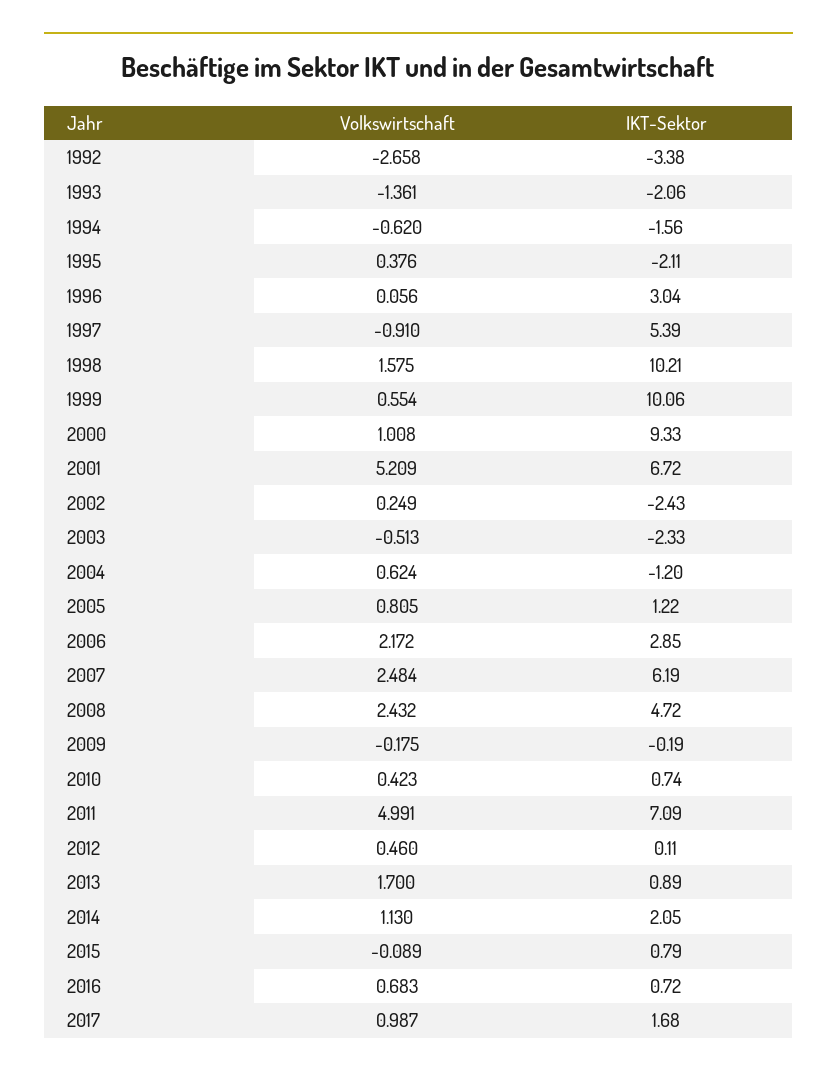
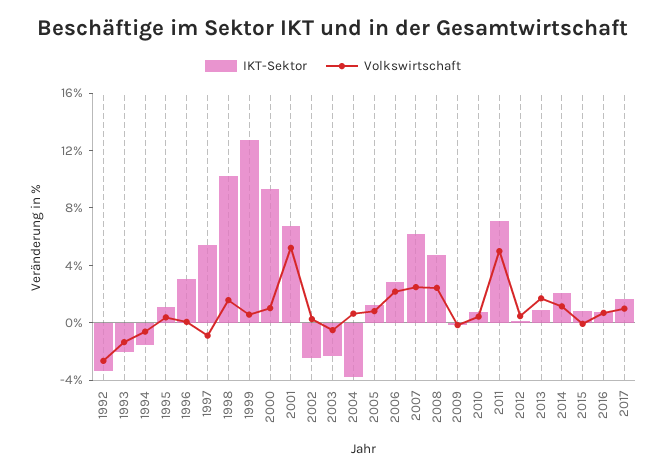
  {
    "Volkswirtschaft": {
      "1992": -2.658,
      "1993": -1.361,
      "1994": -0.62,
      "1995": 0.376,
      "1996": 0.056,
      "1997": -0.91,
      "1998": 1.575,
      "1999": 0.554,
      "2000": 1.008,
      "2001": 5.209,
      "2002": 0.249,
      "2003": -0.513,
      "2004": 0.624,
      "2005": 0.805,
      "2006": 2.172,
      "2007": 2.484,
      "2008": 2.432,
      "2009": -0.175,
      "2010": 0.423,
      "2011": 4.991,
      "2012": 0.46,
      "2013": 1.7,
      "2014": 1.13,
      "2015": -0.089,
      "2016": 0.683,
      "2017": 0.987
    },
    "IKT-Sektor": {
      "1992": -3.38,
      "1993": -2.06,
      "1994": -1.56,
-     "1995": -2.11,
+     "1995": 1,
      "1996": 3.04,
      "1997": 5.39,
      "1998": 10.21,
-     "1999": 10.06,
+     "1999": 13,
      "2000": 9.33,
      "2001": 6.72,
      "2002": -2.43,
      "2003": -2.33,
-     "2004": -1.2,
+     "2004": -4,
      "2005": 1.22,
      "2006": 2.85,
      "2007": 6.19,
      "2008": 4.72,
      "2009": -0.19,
      "2010": 0.74,
      "2011": 7.09,
      "2012": 0.11,
      "2013": 0.89,
      "2014": 2.05,
      "2015": 0.79,
      "2016": 0.72,
      "2017": 1.68
    }
  }

